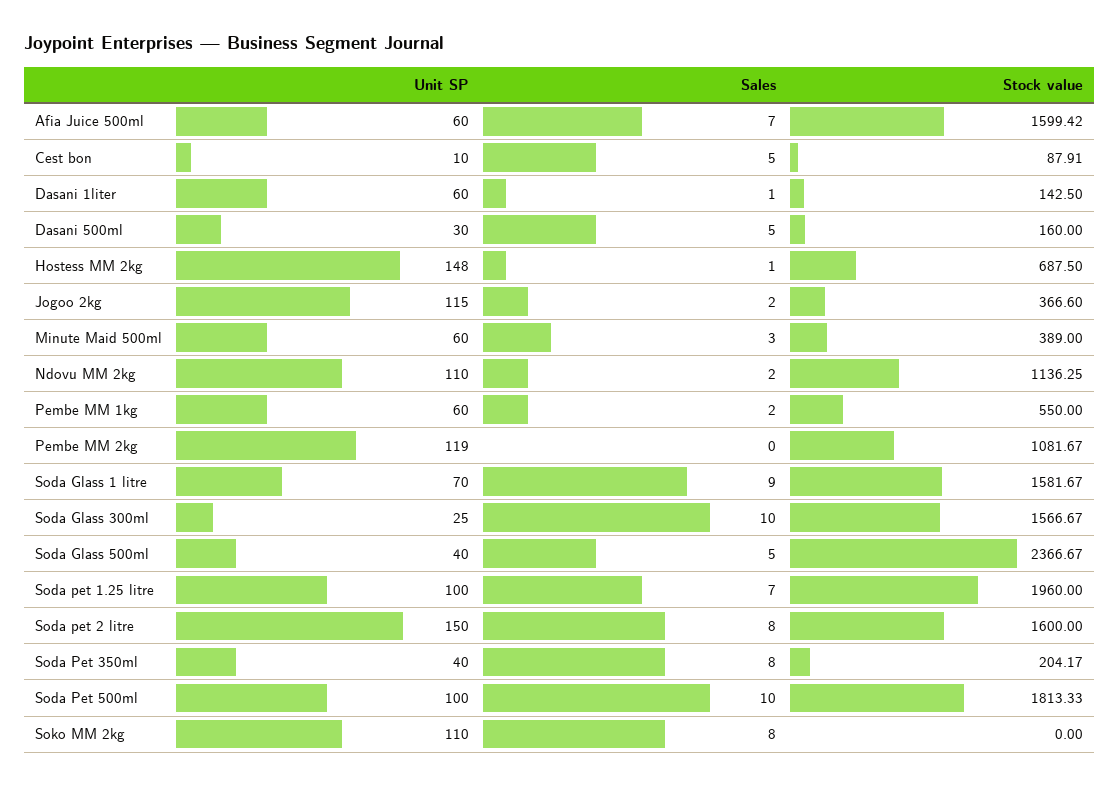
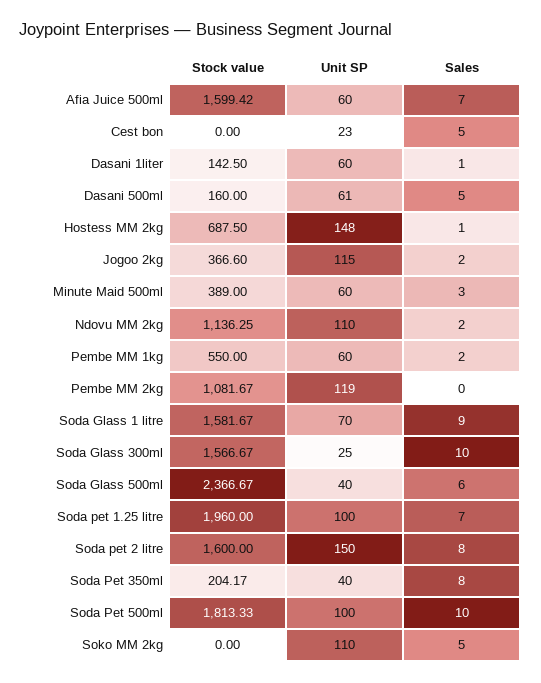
  {
    "Unit SP": {
      "Afia Juice 500ml": 60,
-     "Cest bon": 10,
+     "Cest bon": 23,
      "Dasani 1liter": 60,
-     "Dasani 500ml": 30,
+     "Dasani 500ml": 61,
      "Hostess MM 2kg": 148,
      "Jogoo 2kg": 115,
      "Minute Maid 500ml": 60,
      "Ndovu MM 2kg": 110,
      "Pembe MM 1kg": 60,
      "Pembe MM 2kg": 119,
      "Soda Glass 1 litre": 70,
      "Soda Glass 300ml": 25,
      "Soda Glass 500ml": 40,
      "Soda pet 1.25 litre": 100,
      "Soda pet 2 litre": 150,
      "Soda Pet 350ml": 40,
      "Soda Pet 500ml": 100,
      "Soko MM 2kg": 110
    },
    "Sales": {
      "Afia Juice 500ml": 7,
      "Cest bon": 5,
      "Dasani 1liter": 1,
      "Dasani 500ml": 5,
      "Hostess MM 2kg": 1,
      "Jogoo 2kg": 2,
      "Minute Maid 500ml": 3,
      "Ndovu MM 2kg": 2,
      "Pembe MM 1kg": 2,
      "Pembe MM 2kg": 0,
      "Soda Glass 1 litre": 9,
      "Soda Glass 300ml": 10,
-     "Soda Glass 500ml": 5,
+     "Soda Glass 500ml": 6,
      "Soda pet 1.25 litre": 7,
      "Soda pet 2 litre": 8,
      "Soda Pet 350ml": 8,
      "Soda Pet 500ml": 10,
-     "Soko MM 2kg": 8
+     "Soko MM 2kg": 5
    },
    "Stock value": {
      "Afia Juice 500ml": 1599.42,
-     "Cest bon": 87.91,
+     "Cest bon": 0,
      "Dasani 1liter": 142.5,
      "Dasani 500ml": 160,
      "Hostess MM 2kg": 687.5,
      "Jogoo 2kg": 366.6,
      "Minute Maid 500ml": 389,
      "Ndovu MM 2kg": 1136.25,
      "Pembe MM 1kg": 550,
      "Pembe MM 2kg": 1081.67,
      "Soda Glass 1 litre": 1581.67,
      "Soda Glass 300ml": 1566.67,
      "Soda Glass 500ml": 2366.67,
      "Soda pet 1.25 litre": 1960,
      "Soda pet 2 litre": 1600,
      "Soda Pet 350ml": 204.17,
      "Soda Pet 500ml": 1813.33,
      "Soko MM 2kg": 0
    }
  }

